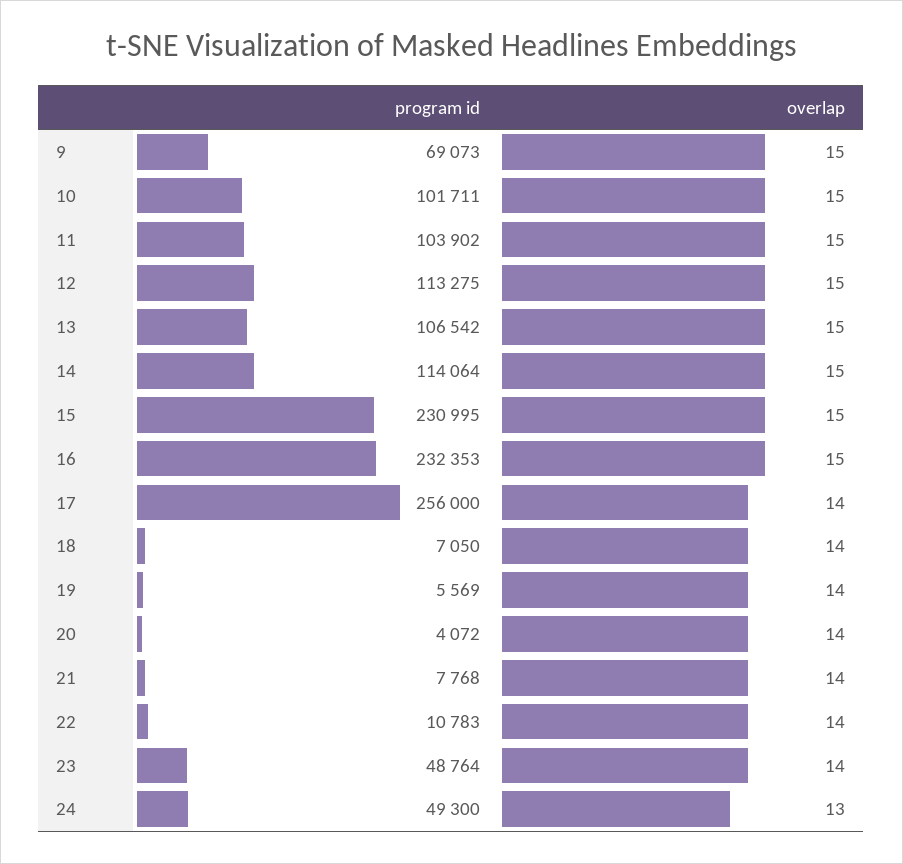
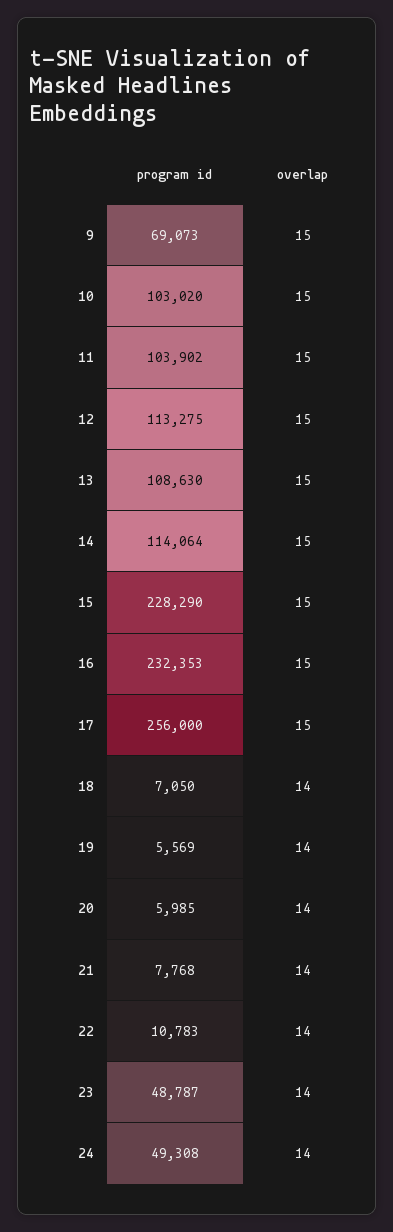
  {
    "program id": {
      "9": 69073,
-     "10": 101711,
+     "10": 103020,
      "11": 103902,
      "12": 113275,
-     "13": 106542,
+     "13": 108630,
      "14": 114064,
-     "15": 230995,
+     "15": 228290,
      "16": 232353,
      "17": 256000,
      "18": 7050,
      "19": 5569,
-     "20": 4072,
+     "20": 5985,
      "21": 7768,
      "22": 10783,
-     "23": 48764,
+     "23": 48787,
-     "24": 49300
+     "24": 49308
    },
    "overlap": {
      "9": 15,
      "10": 15,
      "11": 15,
      "12": 15,
      "13": 15,
      "14": 15,
      "15": 15,
      "16": 15,
-     "17": 14,
+     "17": 15,
      "18": 14,
      "19": 14,
      "20": 14,
      "21": 14,
      "22": 14,
      "23": 14,
-     "24": 13
+     "24": 14
    }
  }

